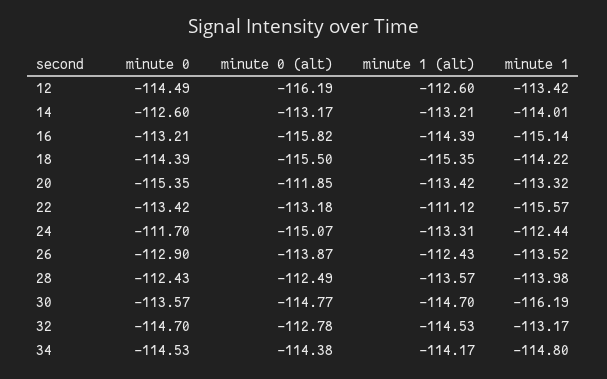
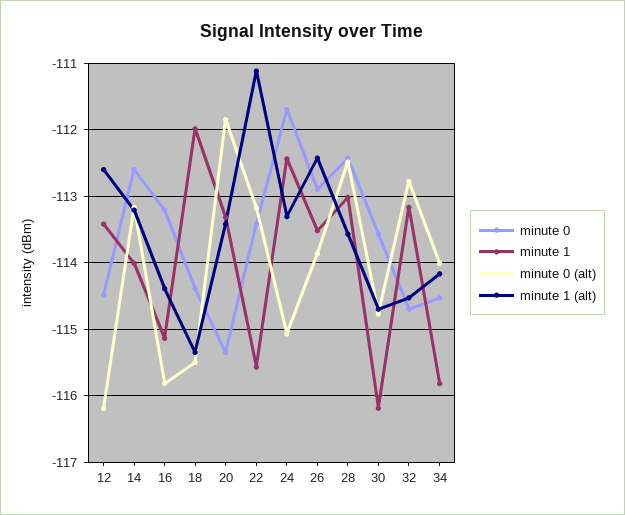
  {
    "minute 0": {
      "12": -114.49,
      "14": -112.6,
      "16": -113.21,
      "18": -114.39,
      "20": -115.35,
      "22": -113.42,
      "24": -111.7,
      "26": -112.9,
      "28": -112.43,
      "30": -113.57,
      "32": -114.7,
      "34": -114.53
    },
    "minute 0 (alt)": {
      "12": -116.19,
      "14": -113.17,
      "16": -115.82,
      "18": -115.5,
      "20": -111.85,
      "22": -113.18,
      "24": -115.07,
      "26": -113.87,
      "28": -112.49,
      "30": -114.77,
      "32": -112.78,
-     "34": -114.38
+     "34": -114
    },
    "minute 1 (alt)": {
      "12": -112.6,
      "14": -113.21,
      "16": -114.39,
      "18": -115.35,
      "20": -113.42,
      "22": -111.12,
      "24": -113.31,
      "26": -112.43,
      "28": -113.57,
      "30": -114.7,
      "32": -114.53,
      "34": -114.17
    },
    "minute 1": {
      "12": -113.42,
      "14": -114.01,
      "16": -115.14,
-     "18": -114.22,
+     "18": -112,
      "20": -113.32,
      "22": -115.57,
      "24": -112.44,
      "26": -113.52,
-     "28": -113.98,
+     "28": -113,
      "30": -116.19,
      "32": -113.17,
-     "34": -114.8
+     "34": -115.8
    }
  }

